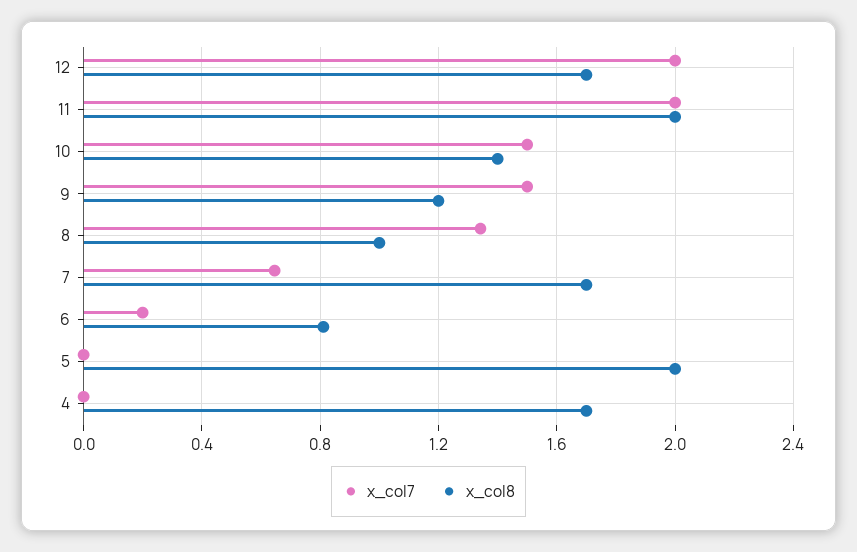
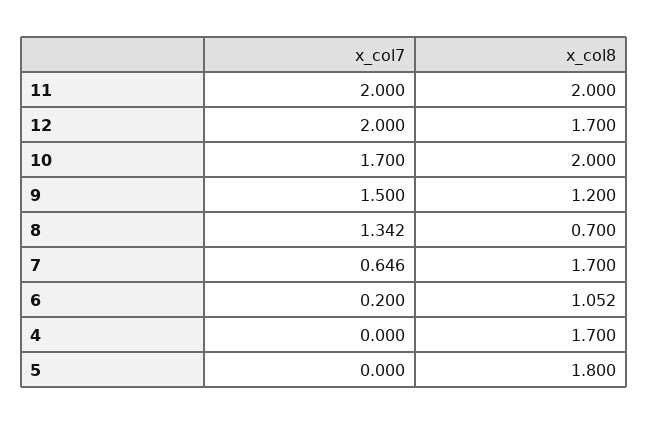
  {
    "x_col7": {
      "12": 2,
      "11": 2,
-     "10": 1.5,
+     "10": 1.7,
      "9": 1.5,
      "8": 1.342,
      "7": 0.646,
      "6": 0.2,
      "5": 0,
      "4": 0
    },
    "x_col8": {
      "12": 1.7,
      "11": 2,
-     "10": 1.4,
+     "10": 2,
      "9": 1.2,
-     "8": 1,
+     "8": 0.7,
      "7": 1.7,
-     "6": 0.8,
+     "6": 1.052,
-     "5": 2,
+     "5": 1.8,
      "4": 1.7
    }
  }

